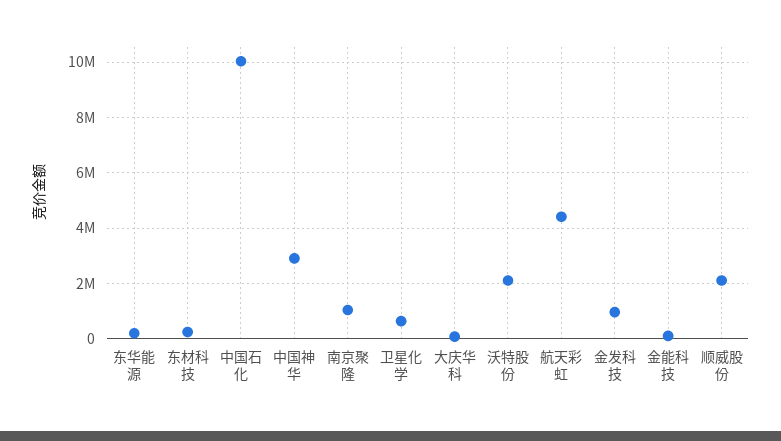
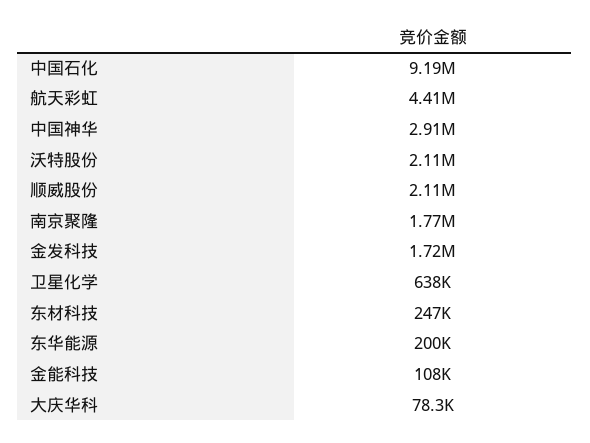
  {
    "东华能源": 200000,
    "东材科技": 247000,
-   "中国石化": 10000000,
+   "中国石化": 9190000,
    "中国神华": 2910000,
-   "南京聚隆": 1000000,
+   "南京聚隆": 1770000,
    "卫星化学": 638000,
    "大庆华科": 78300,
    "沃特股份": 2110000,
    "航天彩虹": 4410000,
-   "金发科技": 1000000,
+   "金发科技": 1720000,
    "金能科技": 108000,
    "顺威股份": 2110000
  }

